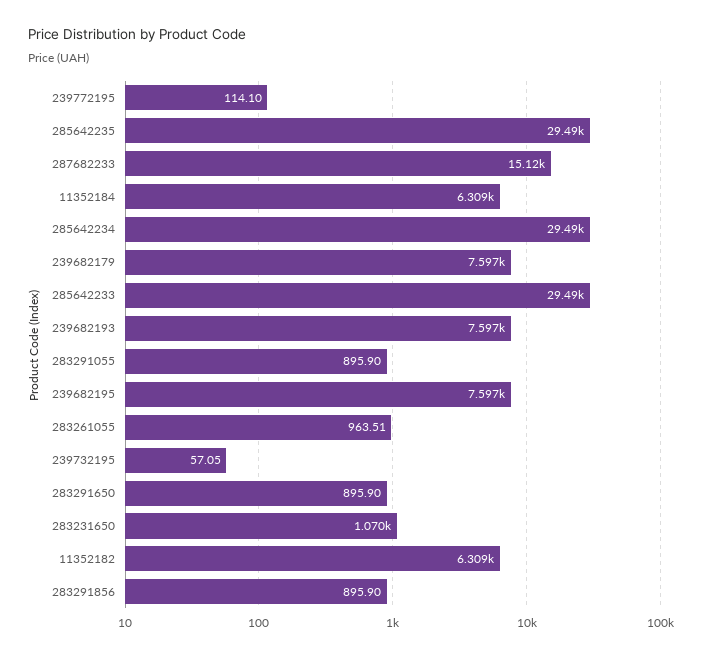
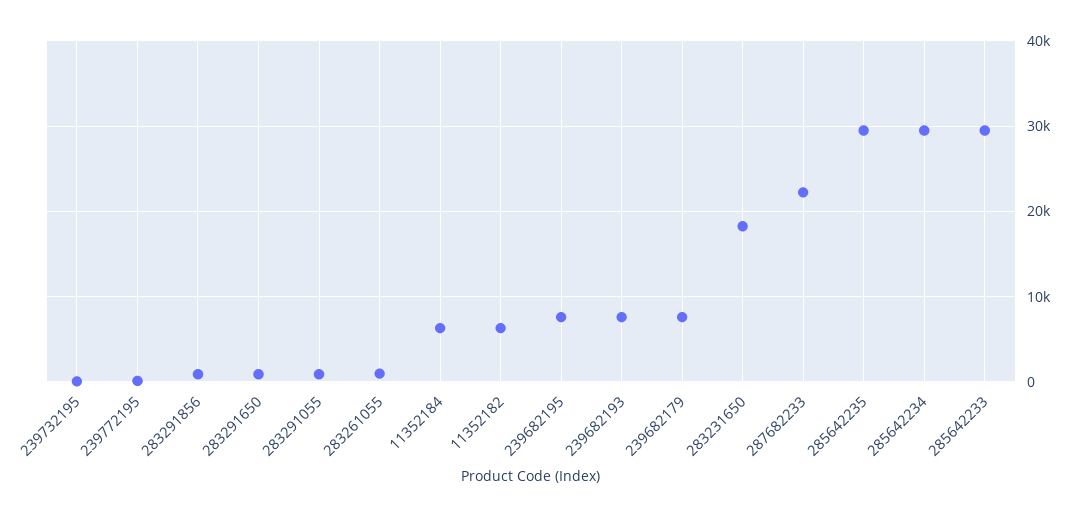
  {
    "239772195": 114.1,
    "285642235": 29490,
-   "287682233": 15120,
+   "287682233": 22000,
    "11352184": 6309,
    "285642234": 29490,
    "239682179": 7597,
    "285642233": 29490,
    "239682193": 7597,
    "283291055": 895.9,
    "239682195": 7597,
    "283261055": 963.51,
    "239732195": 57.05,
    "283291650": 895.9,
-   "283231650": 1070,
+   "283231650": 18000,
    "11352182": 6309,
    "283291856": 895.9
  }

